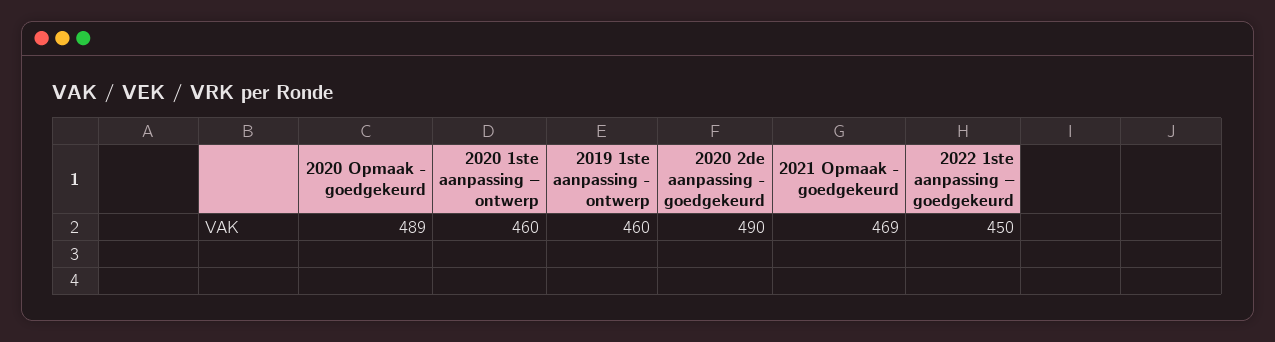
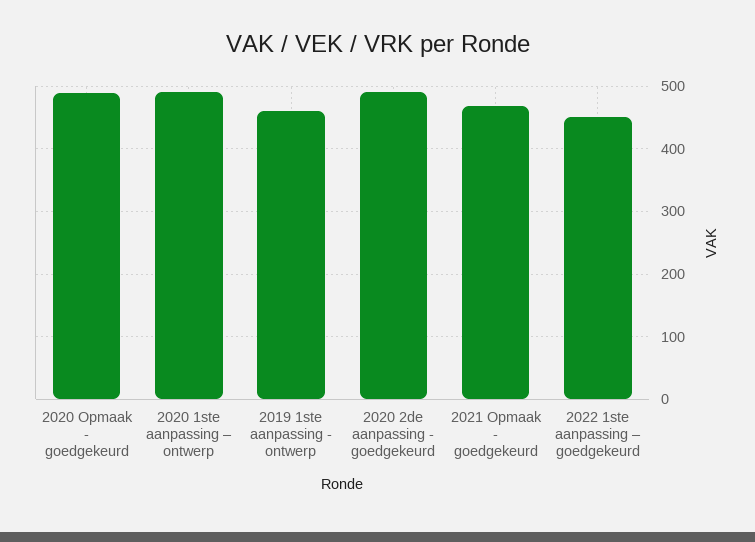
  {
    "2020 Opmaak - goedgekeurd": 489,
-   "2020 1ste aanpassing – ontwerp": 460,
+   "2020 1ste aanpassing – ontwerp": 490,
    "2019 1ste aanpassing - ontwerp": 460,
    "2020 2de aanpassing - goedgekeurd": 490,
    "2021 Opmaak - goedgekeurd": 469,
    "2022 1ste aanpassing – goedgekeurd": 450
  }

